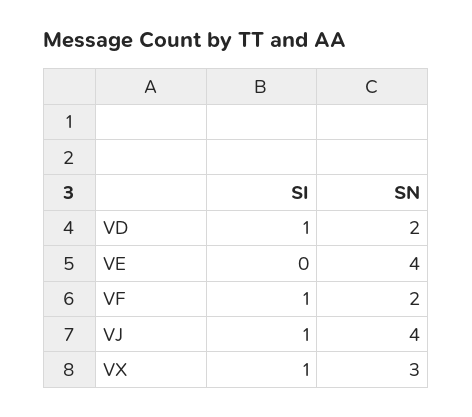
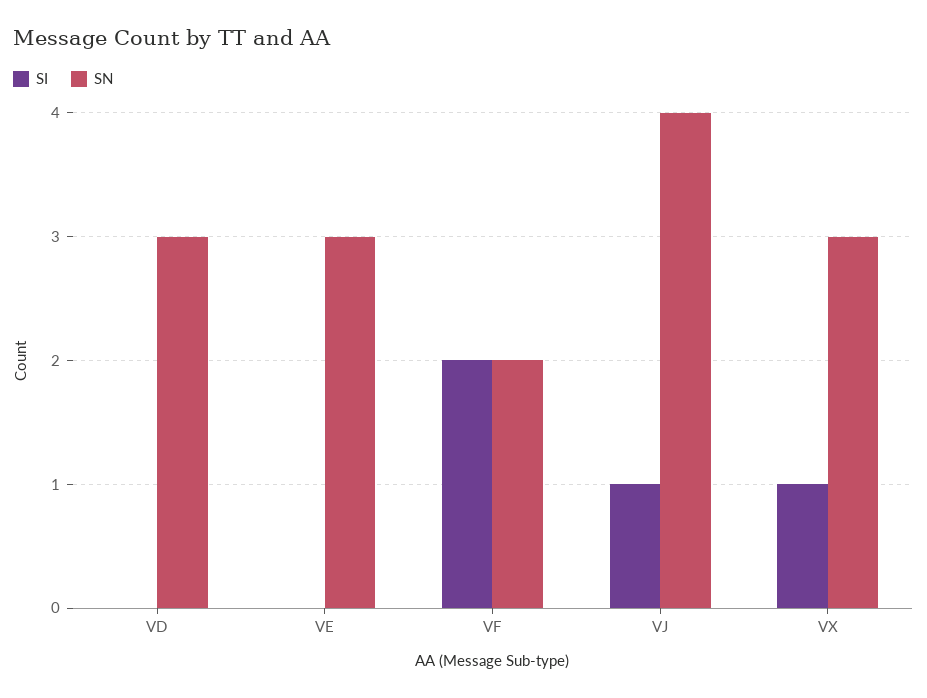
  {
    "SI": {
-     "VD": 1,
+     "VD": 0,
      "VE": 0,
-     "VF": 1,
+     "VF": 2,
      "VJ": 1,
      "VX": 1
    },
    "SN": {
-     "VD": 2,
+     "VD": 3,
-     "VE": 4,
+     "VE": 3,
      "VF": 2,
      "VJ": 4,
      "VX": 3
    }
  }

